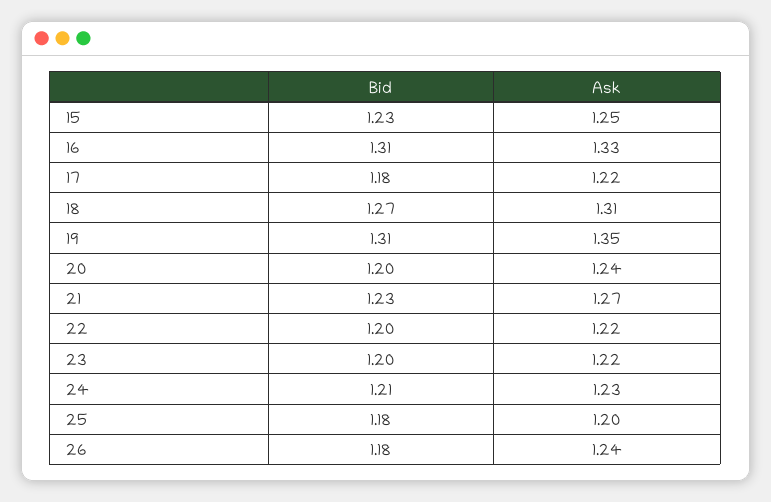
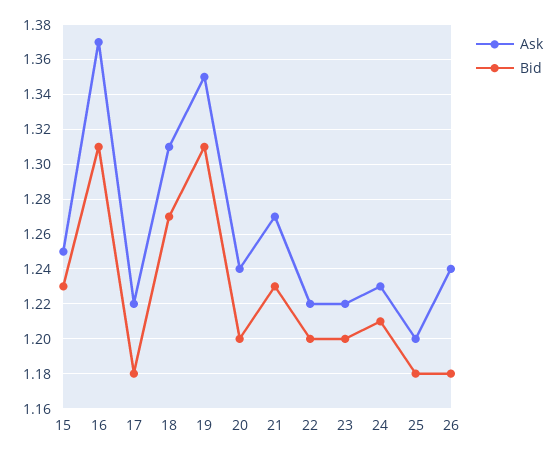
  {
    "Bid": {
      "15": 1.23,
      "16": 1.31,
      "17": 1.18,
      "18": 1.27,
      "19": 1.31,
      "20": 1.2,
      "21": 1.23,
      "22": 1.2,
      "23": 1.2,
      "24": 1.21,
      "25": 1.18,
      "26": 1.18
    },
    "Ask": {
      "15": 1.25,
-     "16": 1.33,
+     "16": 1.37,
      "17": 1.22,
      "18": 1.31,
      "19": 1.35,
      "20": 1.24,
      "21": 1.27,
      "22": 1.22,
      "23": 1.22,
      "24": 1.23,
      "25": 1.2,
      "26": 1.24
    }
  }

